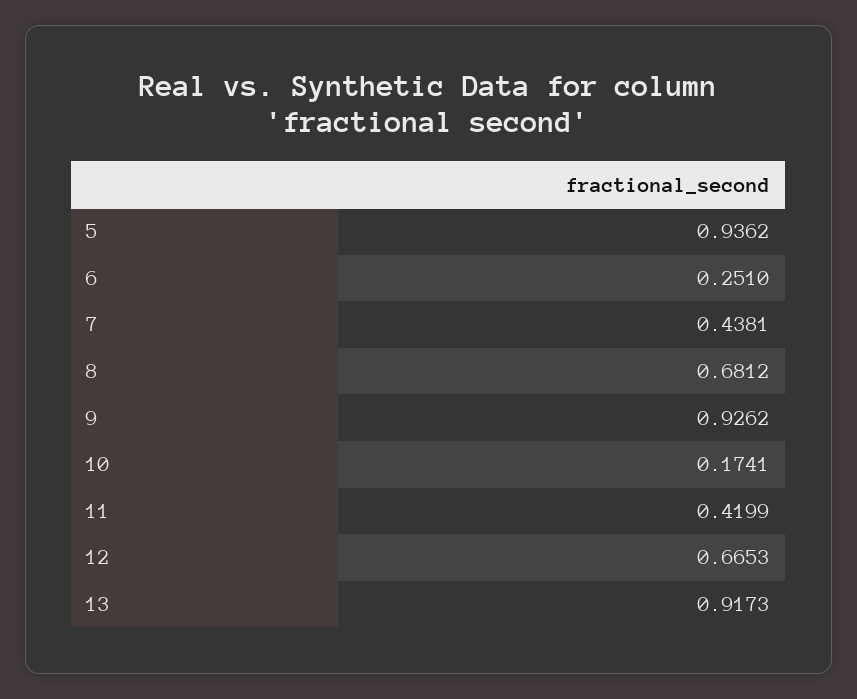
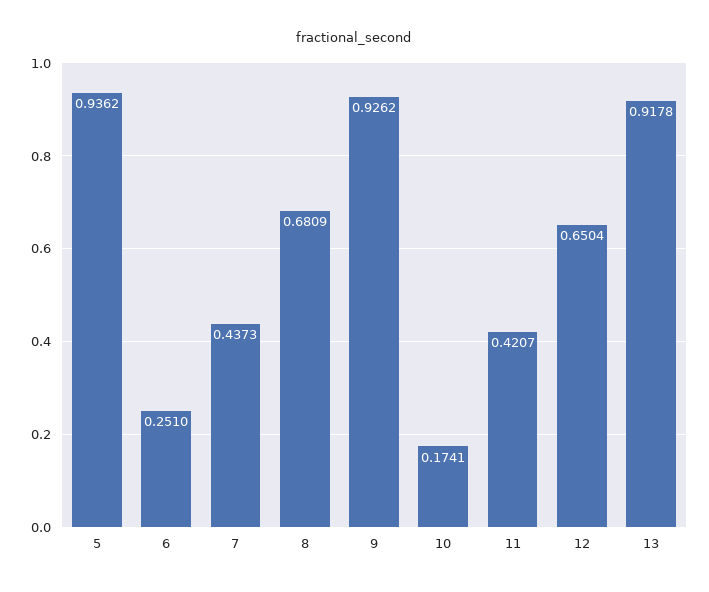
  {
    "5": 0.9362,
    "6": 0.251,
-   "7": 0.4381,
+   "7": 0.4373,
-   "8": 0.6812,
+   "8": 0.6809,
    "9": 0.9262,
    "10": 0.1741,
-   "11": 0.4199,
+   "11": 0.4207,
-   "12": 0.6653,
+   "12": 0.6504,
-   "13": 0.9173
+   "13": 0.9178
  }

